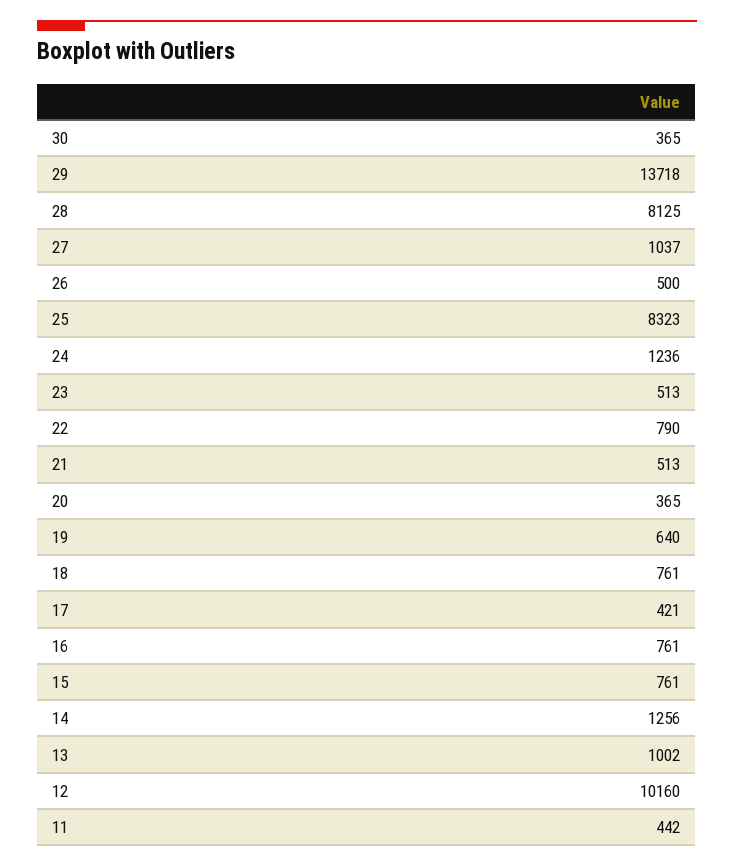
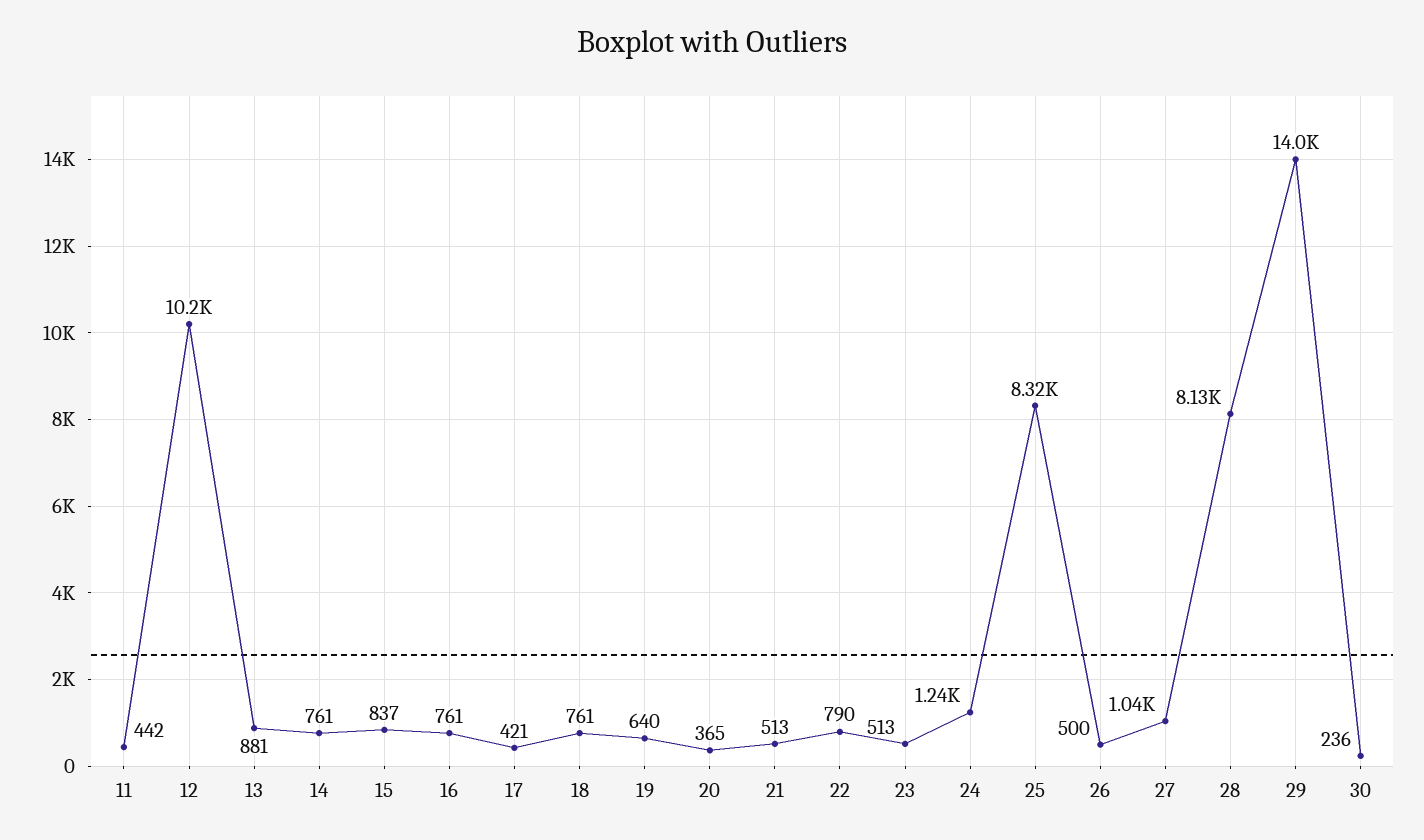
  {
-   "30": 365,
+   "30": 236,
-   "29": 13718,
+   "29": 14000,
    "28": 8125,
    "27": 1037,
    "26": 500,
    "25": 8323,
    "24": 1236,
    "23": 513,
    "22": 790,
    "21": 513,
    "20": 365,
    "19": 640,
    "18": 761,
    "17": 421,
    "16": 761,
-   "15": 761,
+   "15": 837,
-   "14": 1256,
+   "14": 761,
-   "13": 1002,
+   "13": 881,
    "12": 10160,
    "11": 442
  }

